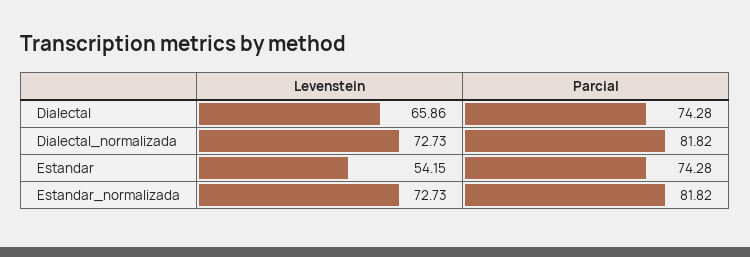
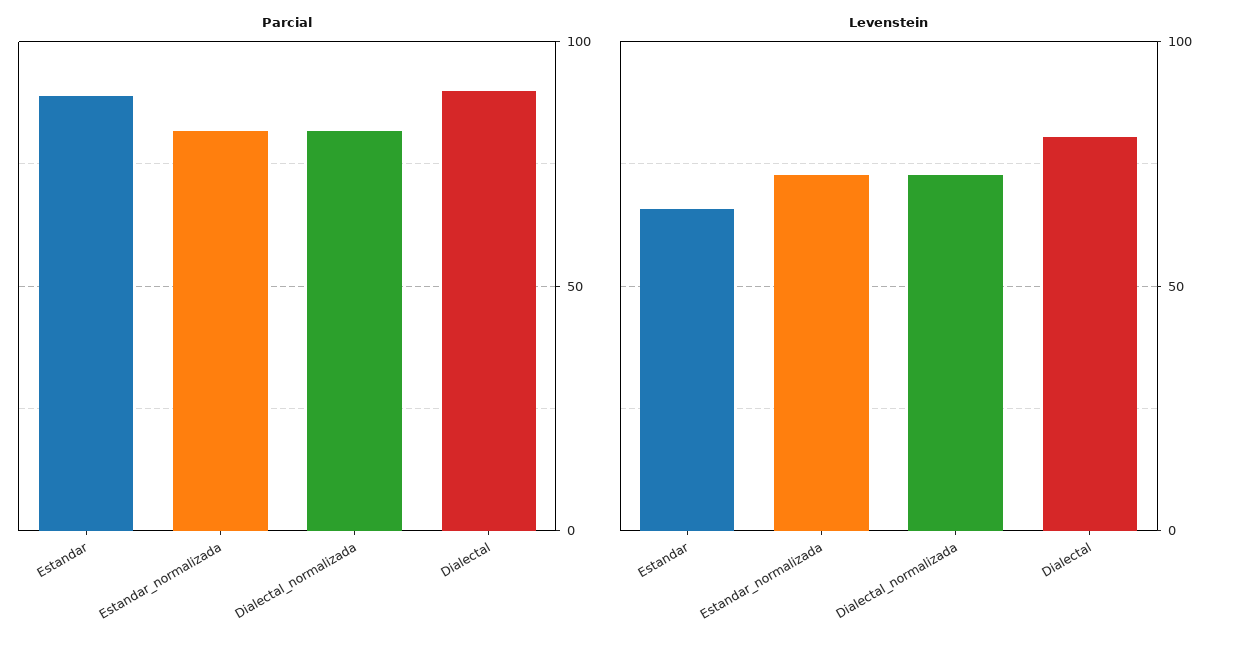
  {
    "Levenstein": {
-     "Dialectal": 65.86,
+     "Dialectal": 80,
      "Dialectal_normalizada": 72.73,
-     "Estandar": 54.15,
+     "Estandar": 65,
      "Estandar_normalizada": 72.73
    },
    "Parcial": {
-     "Dialectal": 74.28,
+     "Dialectal": 90,
      "Dialectal_normalizada": 81.82,
-     "Estandar": 74.28,
+     "Estandar": 90,
      "Estandar_normalizada": 81.82
    }
  }

